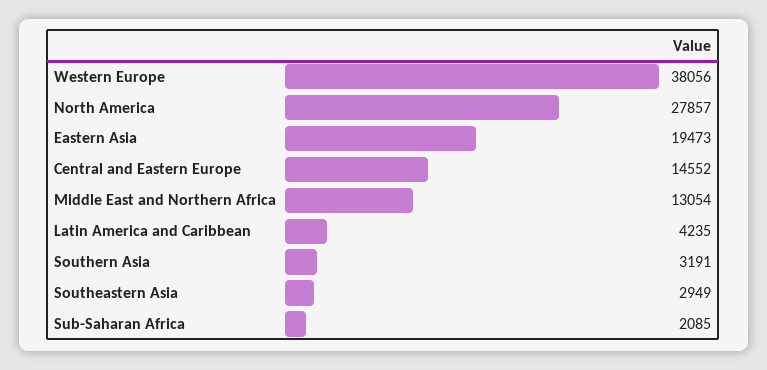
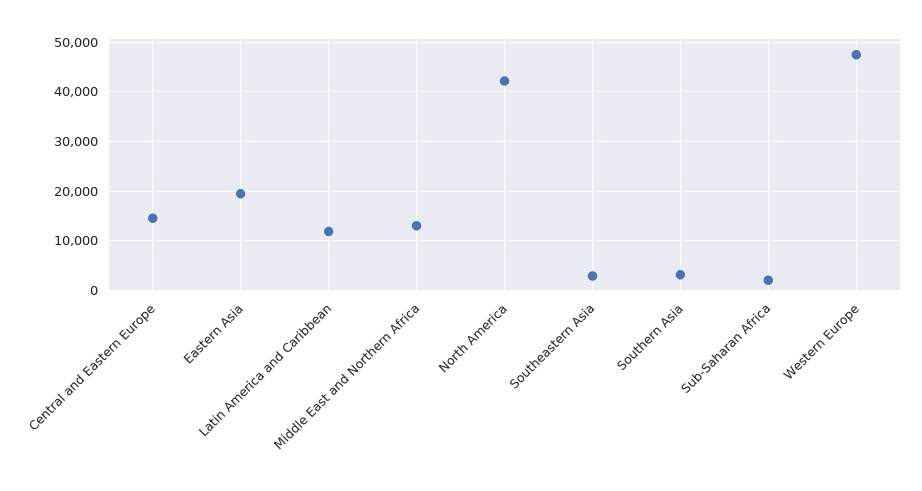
  {
-   "Western Europe": 38056,
+   "Western Europe": 48000,
-   "North America": 27857,
+   "North America": 42000,
    "Eastern Asia": 19473,
    "Central and Eastern Europe": 14552,
    "Middle East and Northern Africa": 13054,
-   "Latin America and Caribbean": 4235,
+   "Latin America and Caribbean": 12000,
    "Southern Asia": 3191,
    "Southeastern Asia": 2949,
    "Sub-Saharan Africa": 2085
  }

